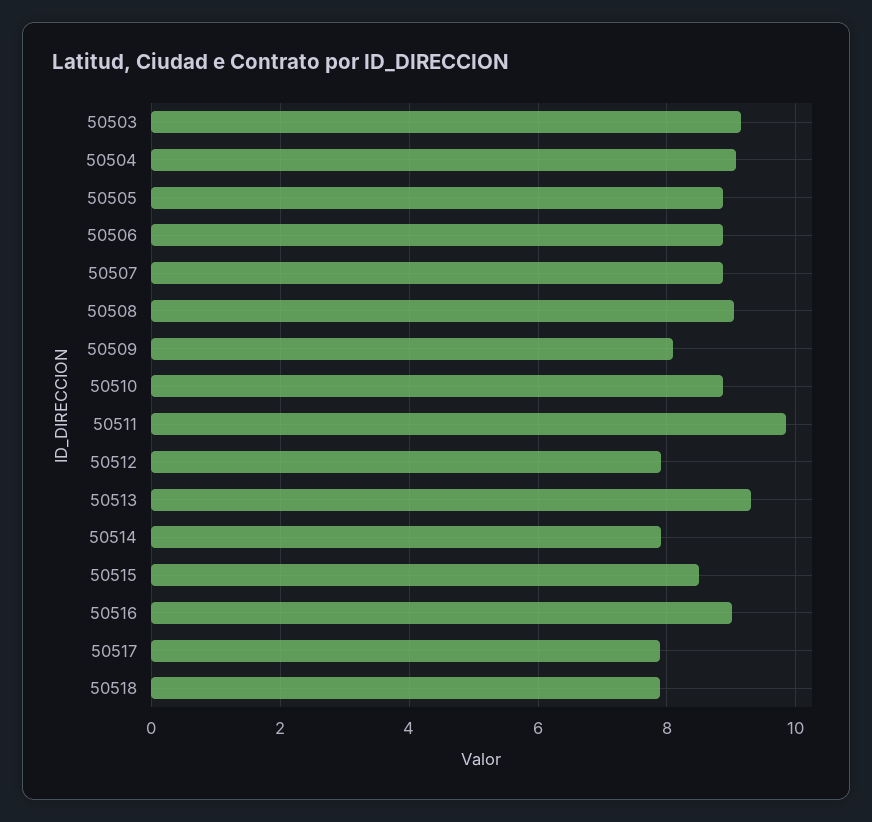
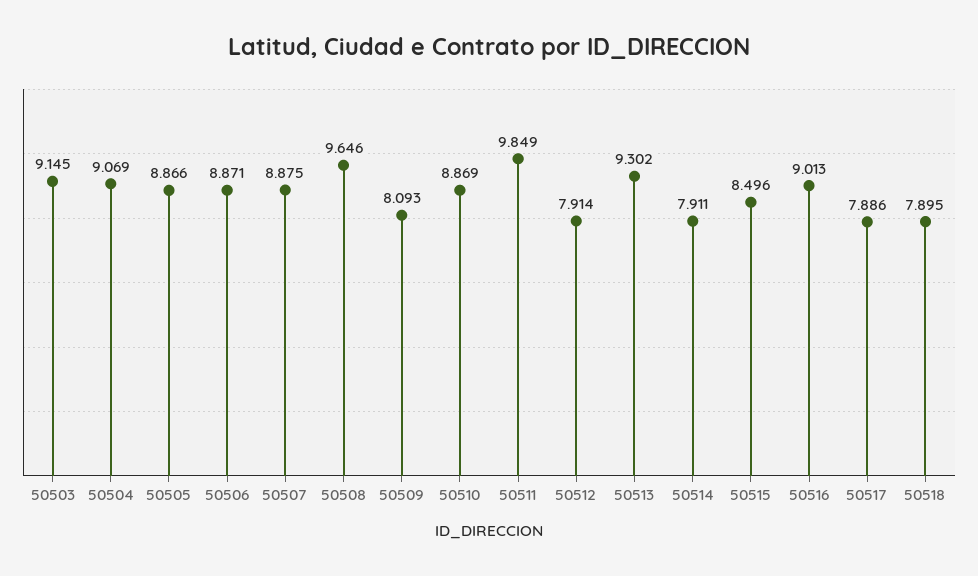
  {
    "50503": 9.145,
    "50504": 9.069,
    "50505": 8.866,
    "50506": 8.871,
    "50507": 8.875,
-   "50508": 9,
+   "50508": 9.646,
    "50509": 8.093,
    "50510": 8.869,
    "50511": 9.849,
    "50512": 7.914,
    "50513": 9.302,
    "50514": 7.911,
    "50515": 8.496,
    "50516": 9.013,
    "50517": 7.886,
    "50518": 7.895
  }

